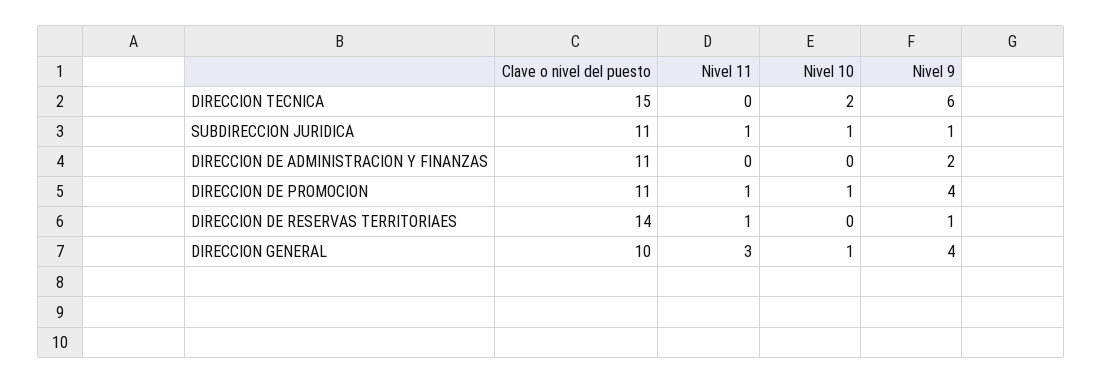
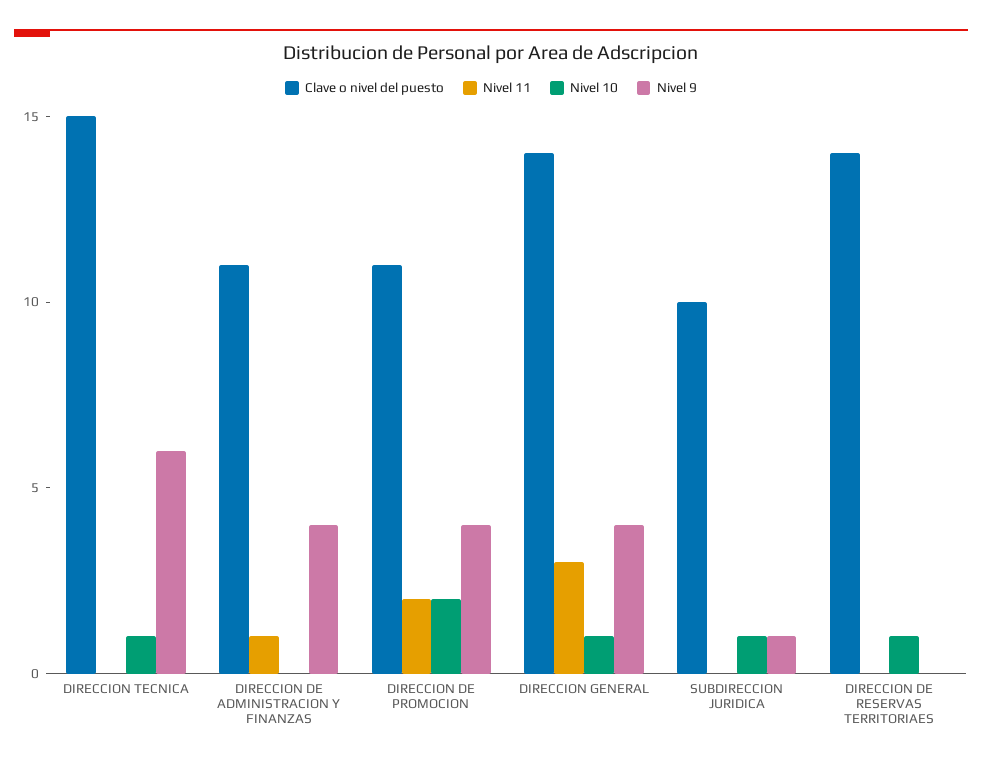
  {
    "Clave o nivel del puesto": {
      "DIRECCION TECNICA": 15,
-     "SUBDIRECCION JURIDICA": 11,
+     "SUBDIRECCION JURIDICA": 10,
      "DIRECCION DE ADMINISTRACION Y FINANZAS": 11,
      "DIRECCION DE PROMOCION": 11,
      "DIRECCION DE RESERVAS TERRITORIAES": 14,
-     "DIRECCION GENERAL": 10
+     "DIRECCION GENERAL": 14
    },
    "Nivel 11": {
      "DIRECCION TECNICA": 0,
-     "SUBDIRECCION JURIDICA": 1,
+     "SUBDIRECCION JURIDICA": 0,
-     "DIRECCION DE ADMINISTRACION Y FINANZAS": 0,
+     "DIRECCION DE ADMINISTRACION Y FINANZAS": 1,
-     "DIRECCION DE PROMOCION": 1,
+     "DIRECCION DE PROMOCION": 2,
-     "DIRECCION DE RESERVAS TERRITORIAES": 1,
+     "DIRECCION DE RESERVAS TERRITORIAES": 0,
      "DIRECCION GENERAL": 3
    },
    "Nivel 10": {
-     "DIRECCION TECNICA": 2,
+     "DIRECCION TECNICA": 1,
      "SUBDIRECCION JURIDICA": 1,
      "DIRECCION DE ADMINISTRACION Y FINANZAS": 0,
-     "DIRECCION DE PROMOCION": 1,
+     "DIRECCION DE PROMOCION": 2,
-     "DIRECCION DE RESERVAS TERRITORIAES": 0,
+     "DIRECCION DE RESERVAS TERRITORIAES": 1,
      "DIRECCION GENERAL": 1
    },
    "Nivel 9": {
      "DIRECCION TECNICA": 6,
      "SUBDIRECCION JURIDICA": 1,
-     "DIRECCION DE ADMINISTRACION Y FINANZAS": 2,
+     "DIRECCION DE ADMINISTRACION Y FINANZAS": 4,
      "DIRECCION DE PROMOCION": 4,
-     "DIRECCION DE RESERVAS TERRITORIAES": 1,
+     "DIRECCION DE RESERVAS TERRITORIAES": 0,
      "DIRECCION GENERAL": 4
    }
  }

